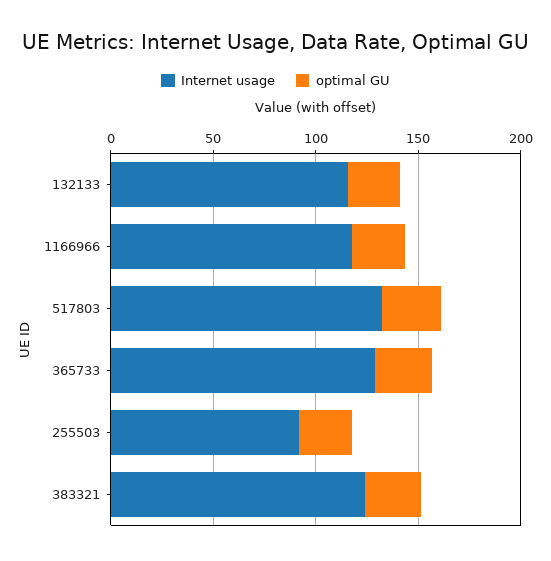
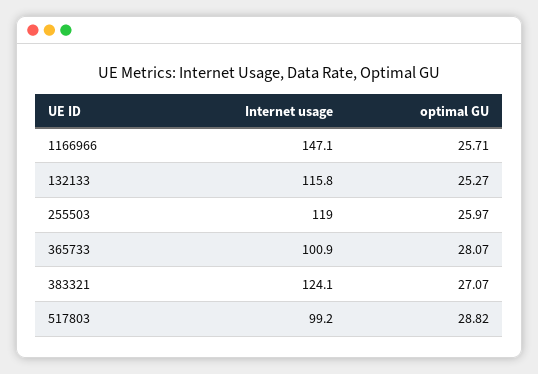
  {
    "Internet usage": {
      "132133": 115.8,
-     "1166966": 120,
+     "1166966": 147.1,
-     "517803": 130,
+     "517803": 99.2,
-     "365733": 130,
+     "365733": 100.9,
-     "255503": 90,
+     "255503": 119,
      "383321": 124.1
    },
    "optimal GU": {
      "132133": 25.27,
      "1166966": 25.71,
      "517803": 28.82,
      "365733": 28.07,
      "255503": 25.97,
      "383321": 27.07
    }
  }

